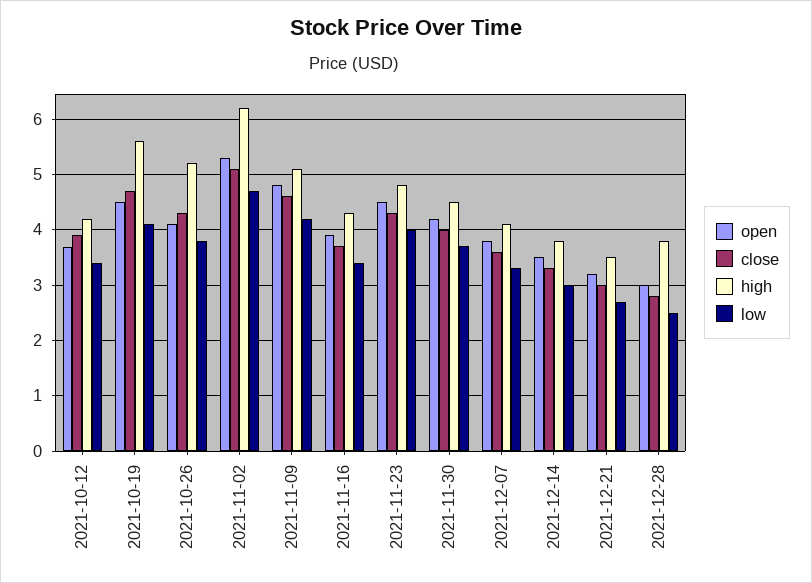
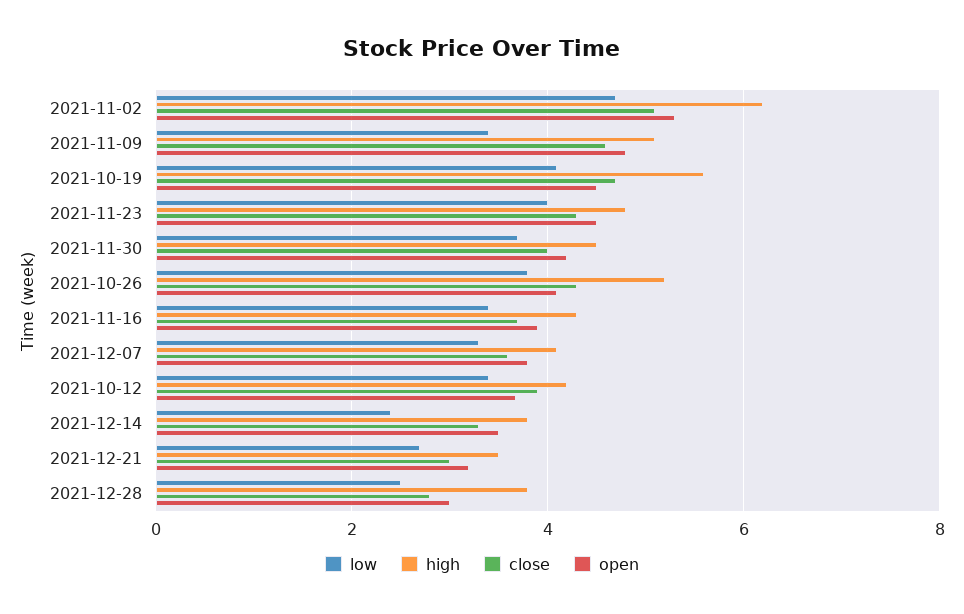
  {
    "open": {
      "2021-10-12": 3.6,
      "2021-10-19": 4.6,
      "2021-10-26": 4.2,
      "2021-11-02": 5.4,
      "2021-11-09": 4.8,
      "2021-11-16": 4,
      "2021-11-23": 4.6,
      "2021-11-30": 4.2,
      "2021-12-07": 3.8,
      "2021-12-14": 3.6,
      "2021-12-21": 3.2,
      "2021-12-28": 3
    },
    "close": {
      "2021-10-12": 4,
      "2021-10-19": 4.8,
      "2021-10-26": 4.4,
      "2021-11-02": 5.2,
      "2021-11-09": 4.6,
      "2021-11-16": 3.8,
      "2021-11-23": 4.4,
      "2021-11-30": 4,
      "2021-12-07": 3.6,
      "2021-12-14": 3.4,
      "2021-12-21": 3,
      "2021-12-28": 2.8
    },
    "high": {
      "2021-10-12": 4.2,
      "2021-10-19": 5.6,
      "2021-10-26": 5.2,
      "2021-11-02": 6.2,
      "2021-11-09": 5.2,
      "2021-11-16": 4.4,
      "2021-11-23": 4.8,
      "2021-11-30": 4.6,
      "2021-12-07": 4.2,
      "2021-12-14": 3.8,
      "2021-12-21": 3.6,
      "2021-12-28": 3.8
    },
    "low": {
      "2021-10-12": 3.4,
      "2021-10-19": 4.2,
      "2021-10-26": 3.8,
      "2021-11-02": 4.8,
-     "2021-11-09": 4.2,
+     "2021-11-09": 3.4,
      "2021-11-16": 3.4,
      "2021-11-23": 4,
      "2021-11-30": 3.8,
      "2021-12-07": 3.4,
-     "2021-12-14": 3,
+     "2021-12-14": 2.4,
      "2021-12-21": 2.8,
      "2021-12-28": 2.6
    }
  }

